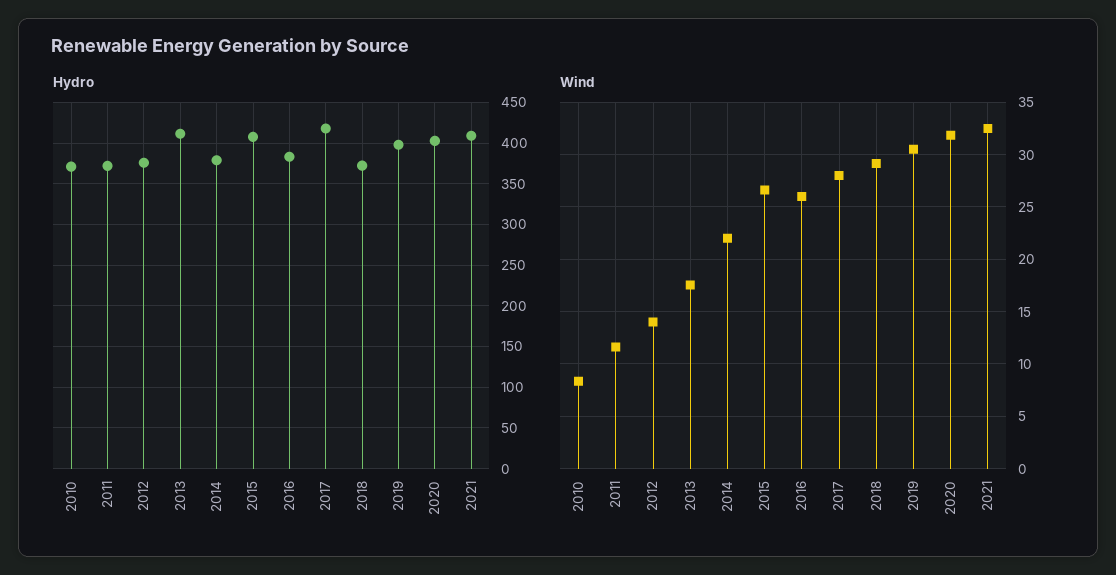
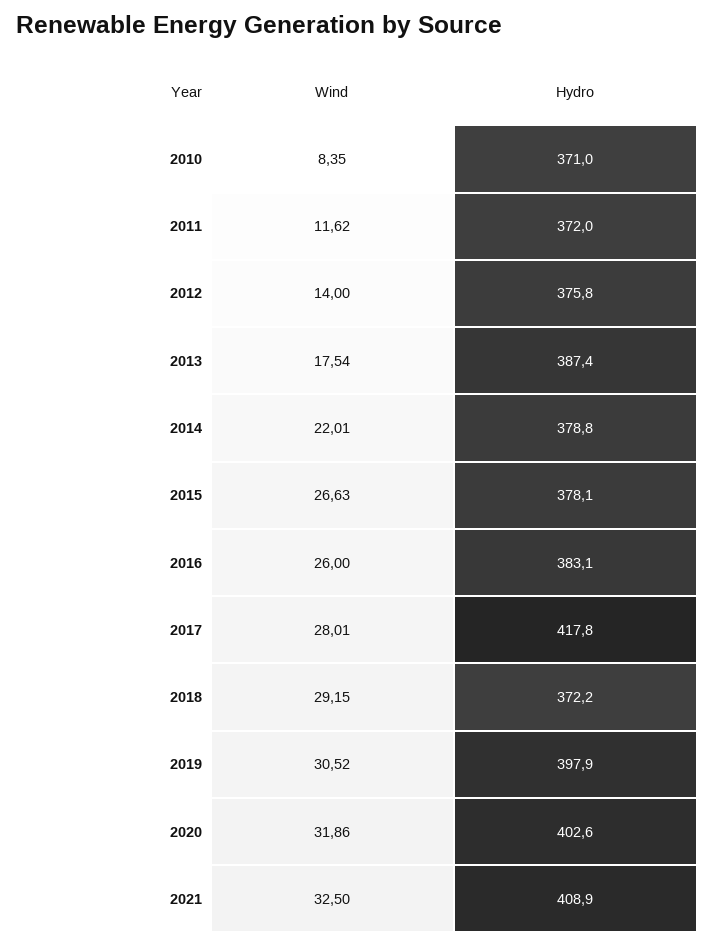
  {
    "Hydro": {
      "2010": 371,
      "2011": 372,
      "2012": 375.8,
-     "2013": 410,
+     "2013": 387.4,
      "2014": 378.8,
-     "2015": 410,
+     "2015": 378.1,
      "2016": 383.1,
      "2017": 417.8,
      "2018": 372.2,
      "2019": 397.9,
      "2020": 402.6,
      "2021": 408.9
    },
    "Wind": {
      "2010": 8.35,
      "2011": 11.62,
      "2012": 14,
      "2013": 17.54,
      "2014": 22.01,
      "2015": 26.63,
      "2016": 26,
      "2017": 28.01,
      "2018": 29.15,
      "2019": 30.52,
      "2020": 31.86,
      "2021": 32.5
    }
  }

